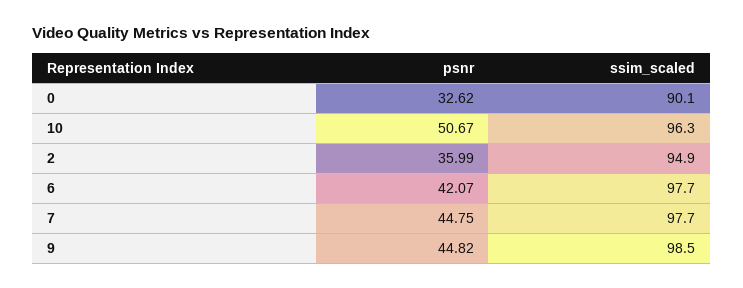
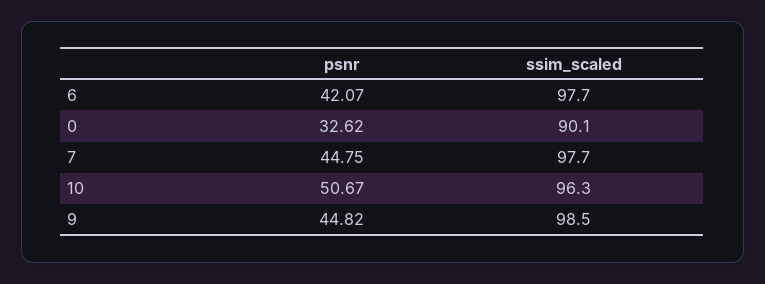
  {
    "psnr": {
      "0": 32.62,
      "10": 50.67,
-     "2": 35.99,
      "6": 42.07,
      "7": 44.75,
      "9": 44.82
    },
    "ssim_scaled": {
      "0": 90.1,
      "10": 96.3,
-     "2": 94.9,
      "6": 97.7,
      "7": 97.7,
      "9": 98.5
    }
  }

